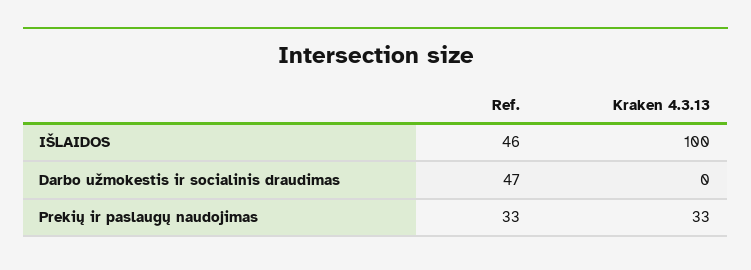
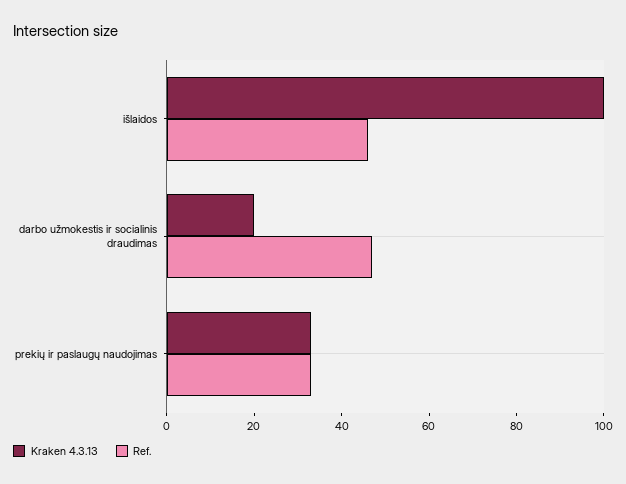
  {
    "Ref.": {
      "IŠLAIDOS": 46,
      "Darbo užmokestis ir socialinis draudimas": 47,
      "Prekių ir paslaugų naudojimas": 33
    },
    "Kraken 4.3.13": {
      "IŠLAIDOS": 100,
-     "Darbo užmokestis ir socialinis draudimas": 0,
+     "Darbo užmokestis ir socialinis draudimas": 20,
      "Prekių ir paslaugų naudojimas": 33
    }
  }

